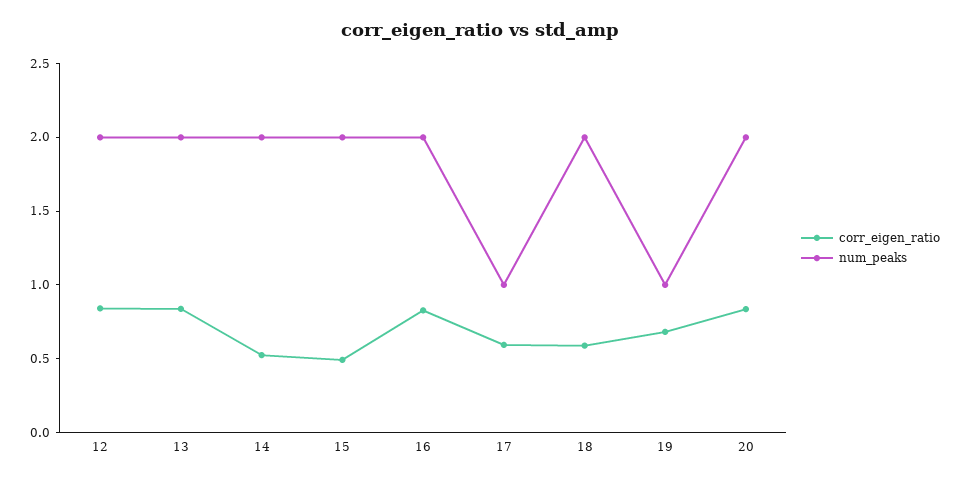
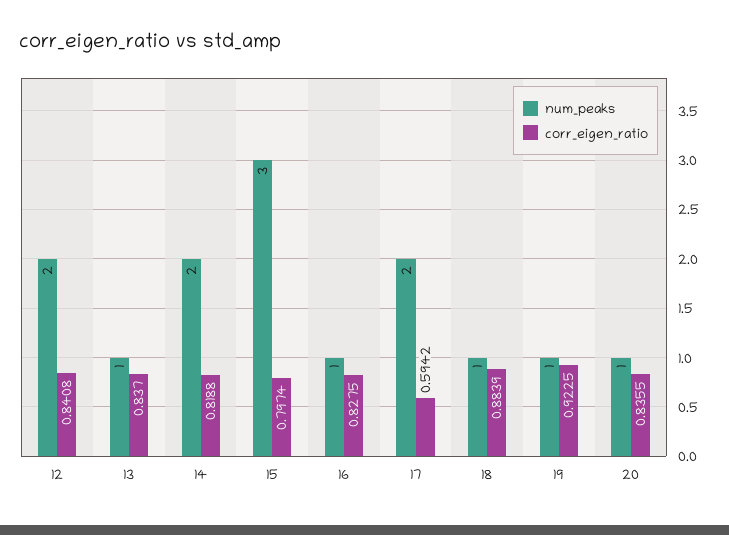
  {
    "corr_eigen_ratio": {
      "12": 0.8408,
      "13": 0.837,
-     "14": 0.5,
+     "14": 0.8188,
-     "15": 0.5,
+     "15": 0.7974,
      "16": 0.8275,
      "17": 0.5942,
-     "18": 0.6,
+     "18": 0.8839,
-     "19": 0.7,
+     "19": 0.9225,
      "20": 0.8355
    },
    "num_peaks": {
      "12": 2,
-     "13": 2,
+     "13": 1,
      "14": 2,
-     "15": 2,
+     "15": 3,
-     "16": 2,
+     "16": 1,
-     "17": 1,
+     "17": 2,
-     "18": 2,
+     "18": 1,
      "19": 1,
-     "20": 2
+     "20": 1
    }
  }

